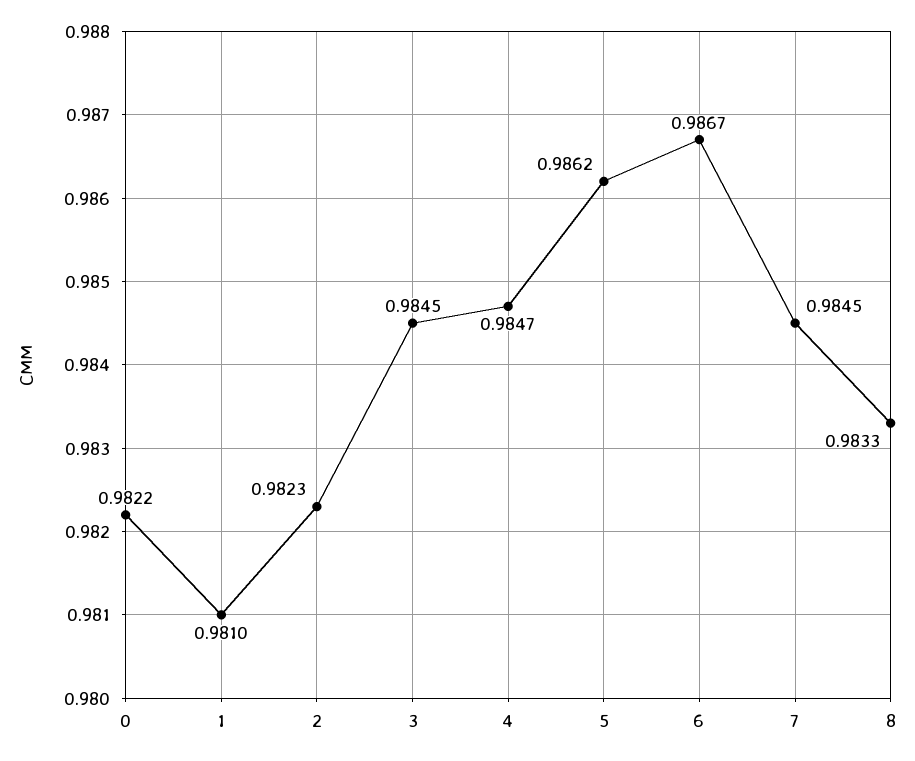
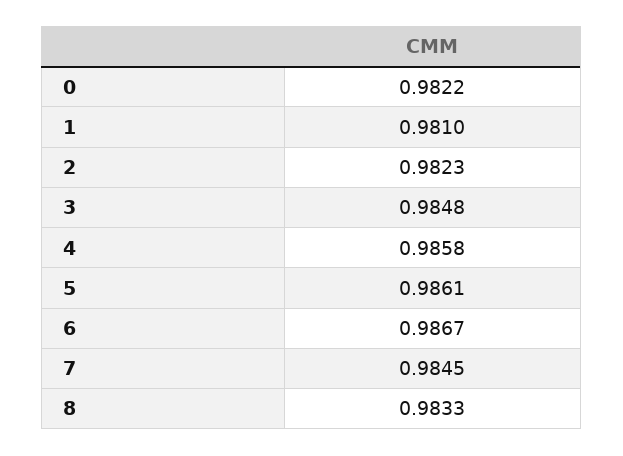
  {
    "0": 0.9822,
    "1": 0.981,
    "2": 0.9823,
-   "3": 0.9845,
+   "3": 0.9848,
-   "4": 0.9847,
+   "4": 0.9858,
-   "5": 0.9862,
+   "5": 0.9861,
    "6": 0.9867,
    "7": 0.9845,
    "8": 0.9833
  }

